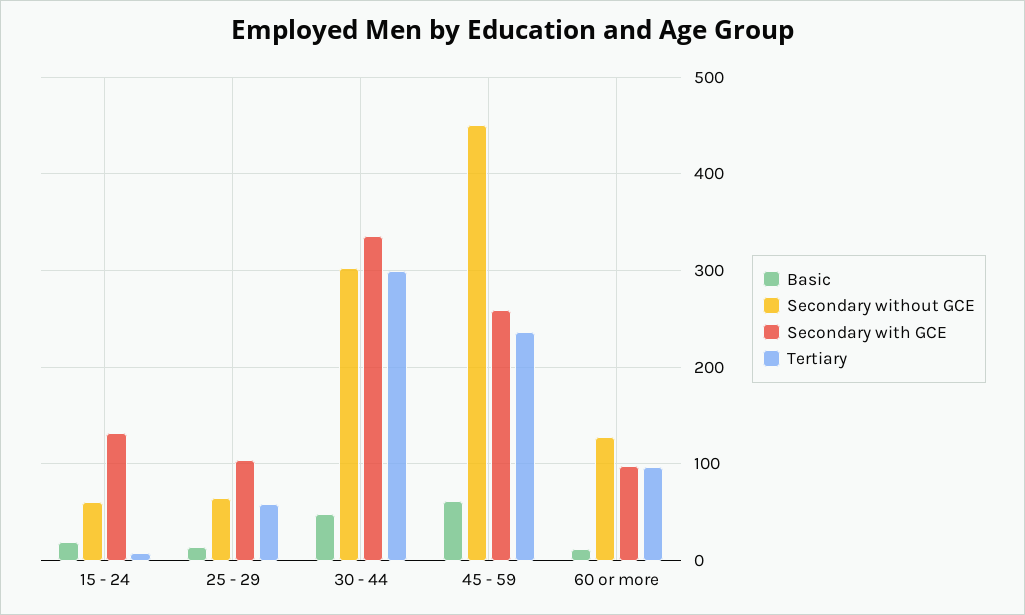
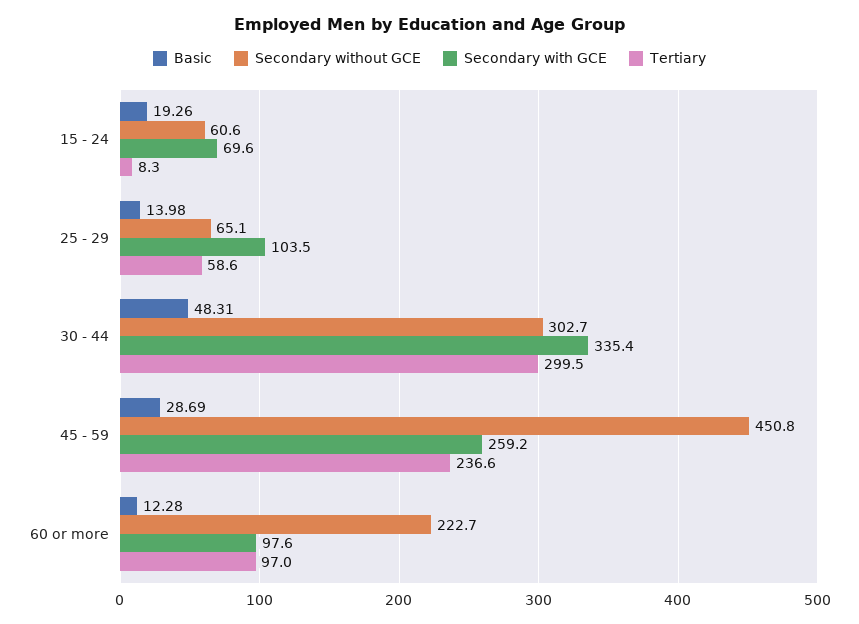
  {
    "Basic": {
      "15 - 24": 19.26,
      "25 - 29": 13.98,
      "30 - 44": 48.31,
-     "45 - 59": 60,
+     "45 - 59": 28.69,
      "60 or more": 12.28
    },
    "Secondary without GCE": {
      "15 - 24": 60.6,
      "25 - 29": 65.1,
      "30 - 44": 302.7,
      "45 - 59": 450.8,
-     "60 or more": 130
+     "60 or more": 222.7
    },
    "Secondary with GCE": {
-     "15 - 24": 130,
+     "15 - 24": 69.6,
      "25 - 29": 103.5,
      "30 - 44": 335.4,
      "45 - 59": 259.2,
      "60 or more": 97.6
    },
    "Tertiary": {
      "15 - 24": 8.3,
      "25 - 29": 58.6,
      "30 - 44": 299.5,
      "45 - 59": 236.6,
      "60 or more": 97
    }
  }

